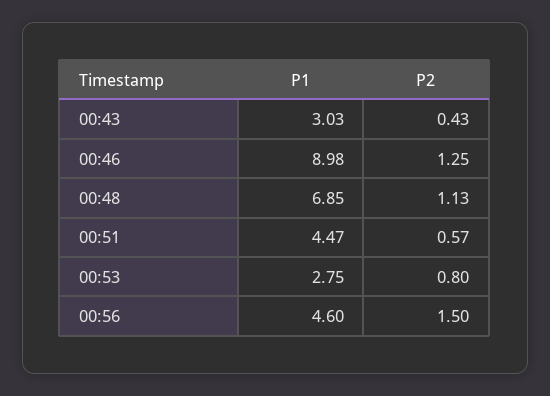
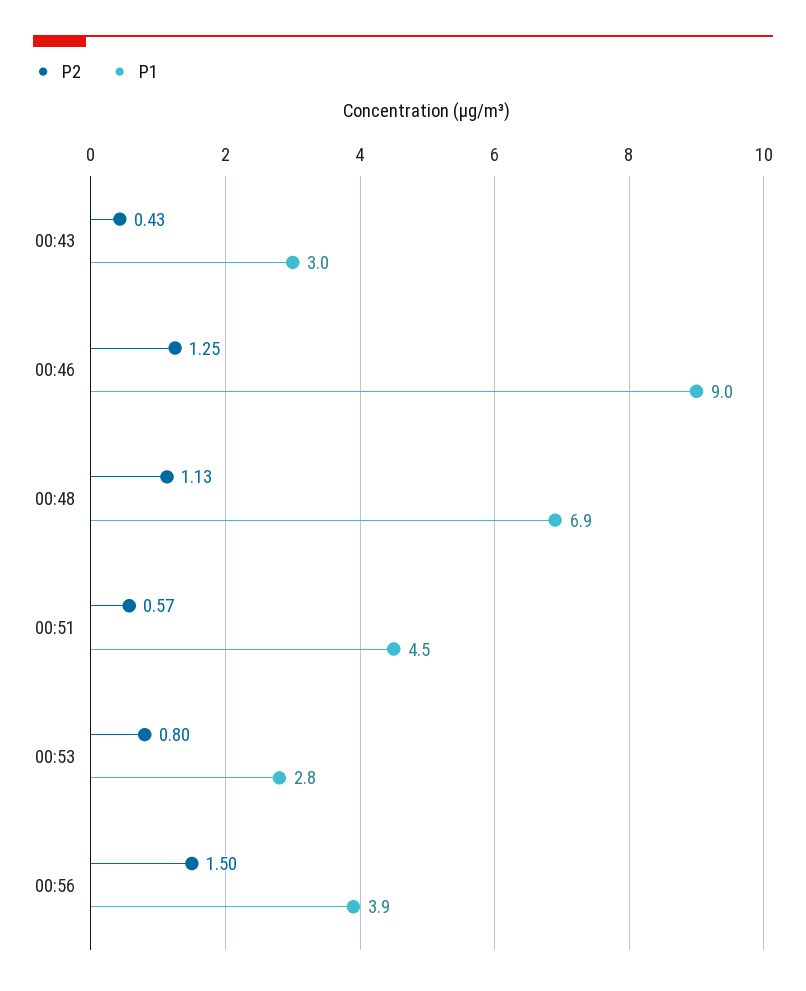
  {
    "P1": {
      "00:43": 3.03,
      "00:46": 8.98,
      "00:48": 6.85,
      "00:51": 4.47,
      "00:53": 2.75,
-     "00:56": 4.6
+     "00:56": 3.9
    },
    "P2": {
      "00:43": 0.43,
      "00:46": 1.25,
      "00:48": 1.13,
      "00:51": 0.57,
      "00:53": 0.8,
      "00:56": 1.5
    }
  }

